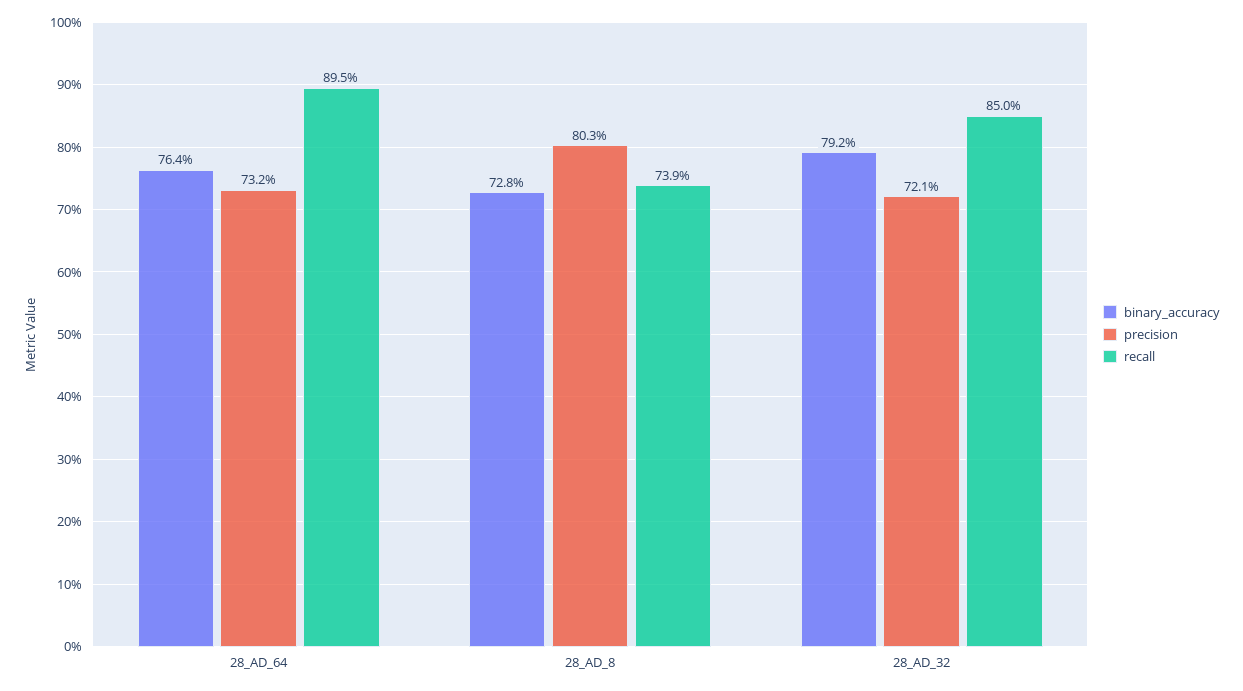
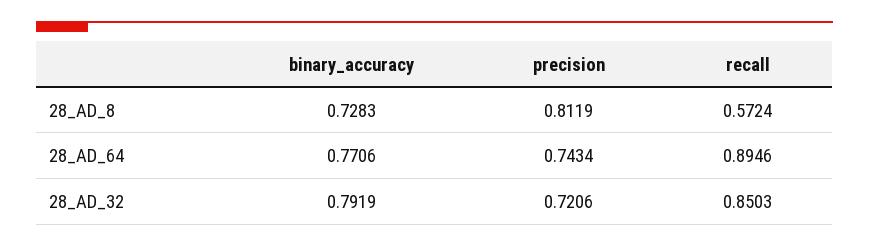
  {
    "binary_accuracy": {
-     "28_AD_64": 0.764,
+     "28_AD_64": 0.7706,
      "28_AD_8": 0.7283,
      "28_AD_32": 0.7919
    },
    "precision": {
-     "28_AD_64": 0.732,
+     "28_AD_64": 0.7434,
-     "28_AD_8": 0.803,
+     "28_AD_8": 0.8119,
      "28_AD_32": 0.7206
    },
    "recall": {
      "28_AD_64": 0.8946,
-     "28_AD_8": 0.739,
+     "28_AD_8": 0.5724,
      "28_AD_32": 0.8503
    }
  }

